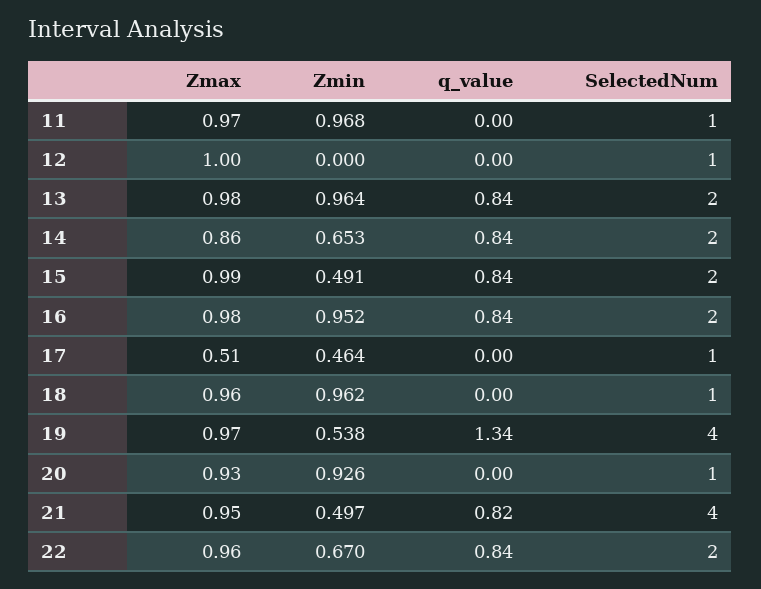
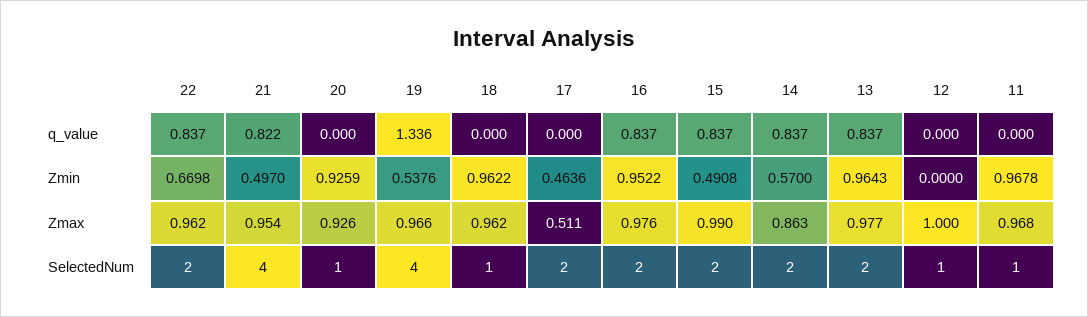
  {
    "Zmax": {
      "11": 0.968,
      "12": 1,
      "13": 0.977,
      "14": 0.863,
      "15": 0.99,
      "16": 0.976,
      "17": 0.511,
      "18": 0.962,
      "19": 0.966,
      "20": 0.926,
      "21": 0.954,
      "22": 0.962
    },
    "Zmin": {
      "11": 0.9678,
      "12": 0,
      "13": 0.9643,
-     "14": 0.653,
+     "14": 0.57,
      "15": 0.4908,
      "16": 0.9522,
      "17": 0.4636,
      "18": 0.9622,
      "19": 0.5376,
      "20": 0.9259,
      "21": 0.497,
      "22": 0.6698
    },
    "q_value": {
      "11": 0,
      "12": 0,
      "13": 0.837,
      "14": 0.837,
      "15": 0.837,
      "16": 0.837,
      "17": 0,
      "18": 0,
      "19": 1.336,
      "20": 0,
      "21": 0.822,
      "22": 0.837
    },
    "SelectedNum": {
      "11": 1,
      "12": 1,
      "13": 2,
      "14": 2,
      "15": 2,
      "16": 2,
-     "17": 1,
+     "17": 2,
      "18": 1,
      "19": 4,
      "20": 1,
      "21": 4,
      "22": 2
    }
  }

